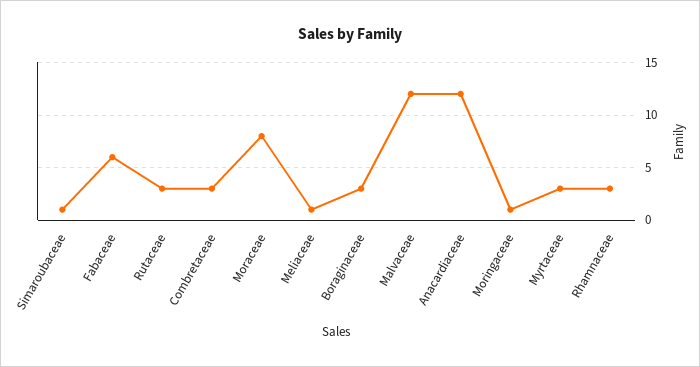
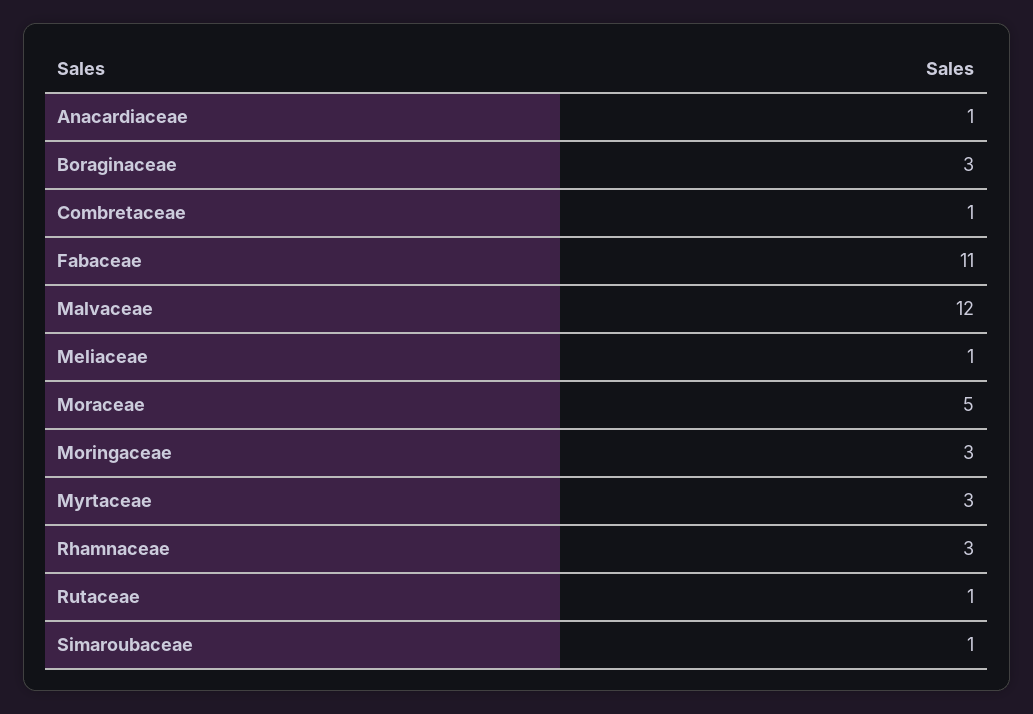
  {
    "Simaroubaceae": 1,
-   "Fabaceae": 6,
+   "Fabaceae": 11,
-   "Rutaceae": 3,
+   "Rutaceae": 1,
-   "Combretaceae": 3,
+   "Combretaceae": 1,
-   "Moraceae": 8,
+   "Moraceae": 5,
    "Meliaceae": 1,
    "Boraginaceae": 3,
    "Malvaceae": 12,
-   "Anacardiaceae": 12,
+   "Anacardiaceae": 1,
-   "Moringaceae": 1,
+   "Moringaceae": 3,
    "Myrtaceae": 3,
    "Rhamnaceae": 3
  }

